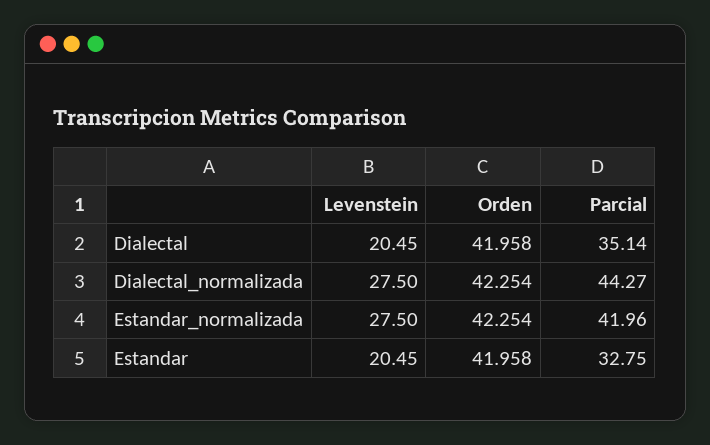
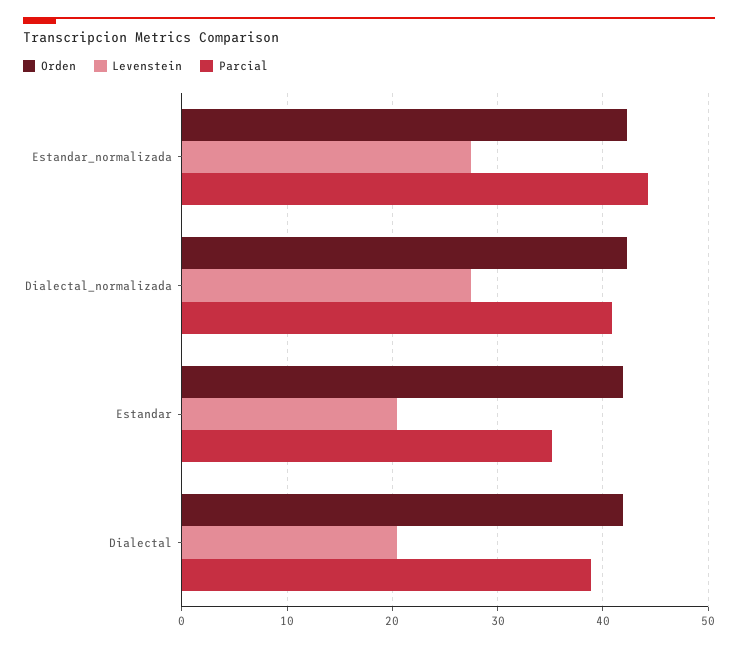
  {
    "Levenstein": {
      "Dialectal": 20.45,
      "Dialectal_normalizada": 27.5,
      "Estandar_normalizada": 27.5,
      "Estandar": 20.45
    },
    "Orden": {
      "Dialectal": 41.958,
      "Dialectal_normalizada": 42.254,
      "Estandar_normalizada": 42.254,
      "Estandar": 41.958
    },
    "Parcial": {
-     "Dialectal": 35.14,
+     "Dialectal": 39,
-     "Dialectal_normalizada": 44.27,
+     "Dialectal_normalizada": 41,
-     "Estandar_normalizada": 41.96,
+     "Estandar_normalizada": 44,
-     "Estandar": 32.75
+     "Estandar": 35
    }
  }

